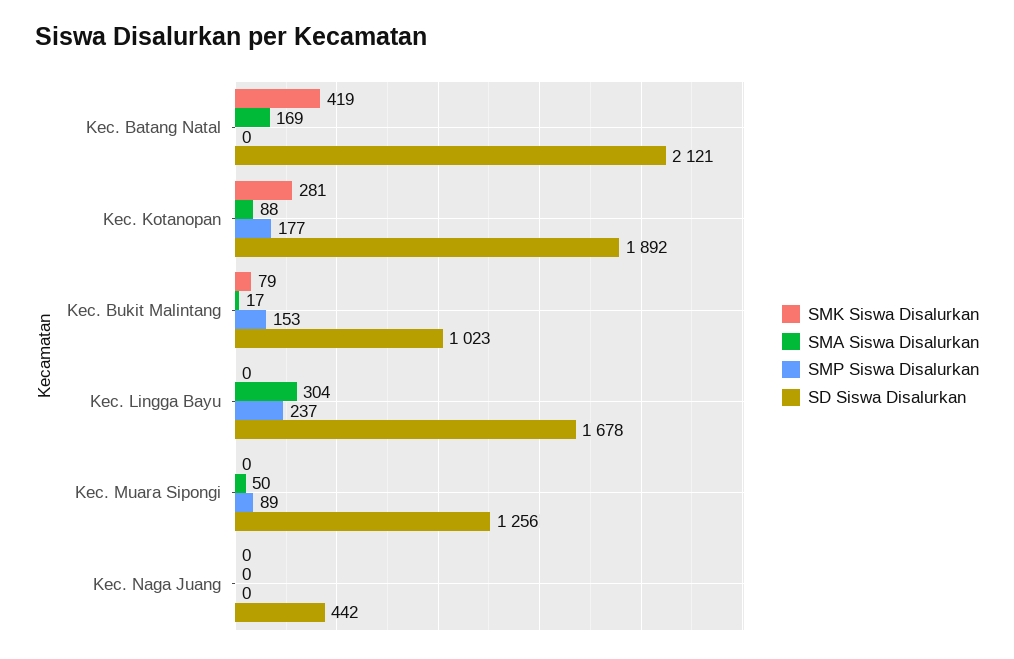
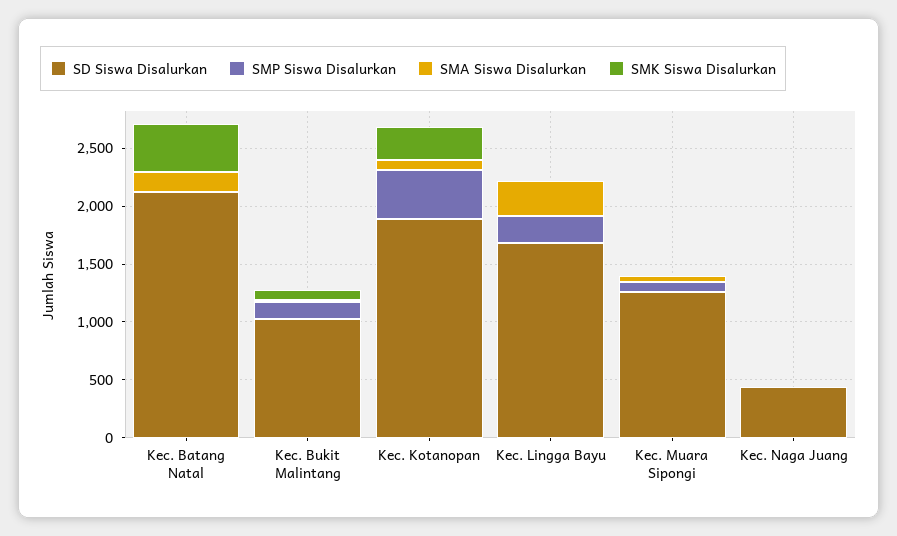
  {
    "SMK Siswa Disalurkan": {
      "Kec. Batang Natal": 419,
      "Kec. Kotanopan": 281,
      "Kec. Bukit Malintang": 79,
      "Kec. Lingga Bayu": 0,
      "Kec. Muara Sipongi": 0,
      "Kec. Naga Juang": 0
    },
    "SMA Siswa Disalurkan": {
      "Kec. Batang Natal": 169,
      "Kec. Kotanopan": 88,
      "Kec. Bukit Malintang": 17,
      "Kec. Lingga Bayu": 304,
      "Kec. Muara Sipongi": 50,
      "Kec. Naga Juang": 0
    },
    "SMP Siswa Disalurkan": {
      "Kec. Batang Natal": 0,
-     "Kec. Kotanopan": 177,
+     "Kec. Kotanopan": 400,
      "Kec. Bukit Malintang": 153,
      "Kec. Lingga Bayu": 237,
      "Kec. Muara Sipongi": 89,
      "Kec. Naga Juang": 0
    },
    "SD Siswa Disalurkan": {
      "Kec. Batang Natal": 2121,
      "Kec. Kotanopan": 1892,
      "Kec. Bukit Malintang": 1023,
      "Kec. Lingga Bayu": 1678,
      "Kec. Muara Sipongi": 1256,
      "Kec. Naga Juang": 442
    }
  }

